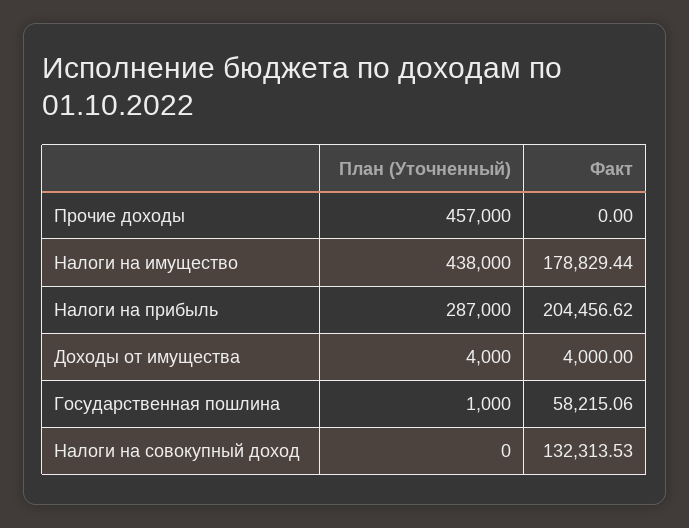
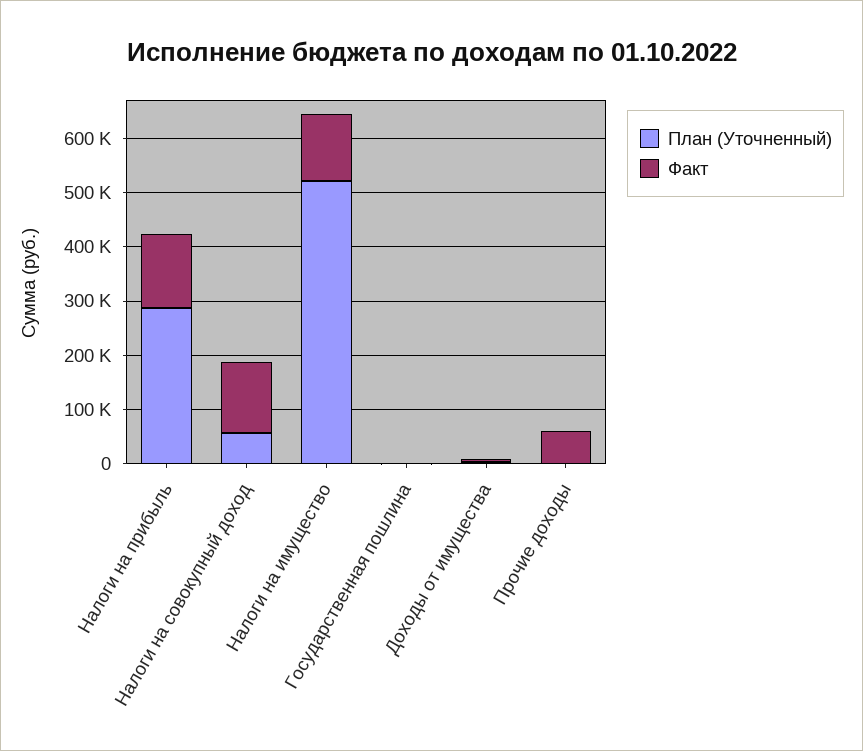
  {
    "План (Уточненный)": {
-     "Прочие доходы": 457000,
+     "Прочие доходы": 0,
-     "Налоги на имущество": 438000,
+     "Налоги на имущество": 520000,
      "Налоги на прибыль": 287000,
      "Доходы от имущества": 4000,
      "Государственная пошлина": 1000,
-     "Налоги на совокупный доход": 0
+     "Налоги на совокупный доход": 60000
    },
    "Факт": {
-     "Прочие доходы": 0,
+     "Прочие доходы": 60000,
-     "Налоги на имущество": 178829.44,
+     "Налоги на имущество": 120000,
-     "Налоги на прибыль": 204456.62,
+     "Налоги на прибыль": 140000,
      "Доходы от имущества": 4000,
-     "Государственная пошлина": 58215.06,
+     "Государственная пошлина": 0,
      "Налоги на совокупный доход": 132313.53
    }
  }

